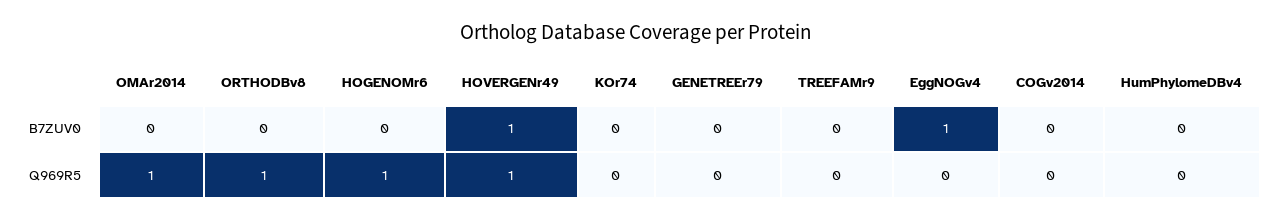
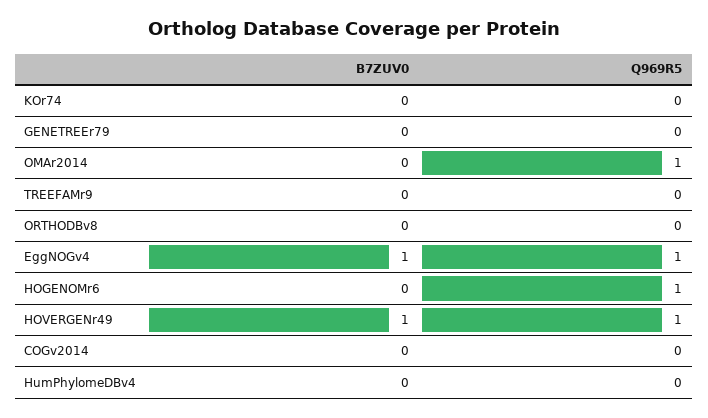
  {
    "OMAr2014": {
      "B7ZUV0": 0,
      "Q969R5": 1
    },
    "ORTHODBv8": {
      "B7ZUV0": 0,
-     "Q969R5": 1
+     "Q969R5": 0
    },
    "HOGENOMr6": {
      "B7ZUV0": 0,
      "Q969R5": 1
    },
    "HOVERGENr49": {
      "B7ZUV0": 1,
      "Q969R5": 1
    },
    "KOr74": {
      "B7ZUV0": 0,
      "Q969R5": 0
    },
    "GENETREEr79": {
      "B7ZUV0": 0,
      "Q969R5": 0
    },
    "TREEFAMr9": {
      "B7ZUV0": 0,
      "Q969R5": 0
    },
    "EggNOGv4": {
      "B7ZUV0": 1,
-     "Q969R5": 0
+     "Q969R5": 1
    },
    "COGv2014": {
      "B7ZUV0": 0,
      "Q969R5": 0
    },
    "HumPhylomeDBv4": {
      "B7ZUV0": 0,
      "Q969R5": 0
    }
  }

